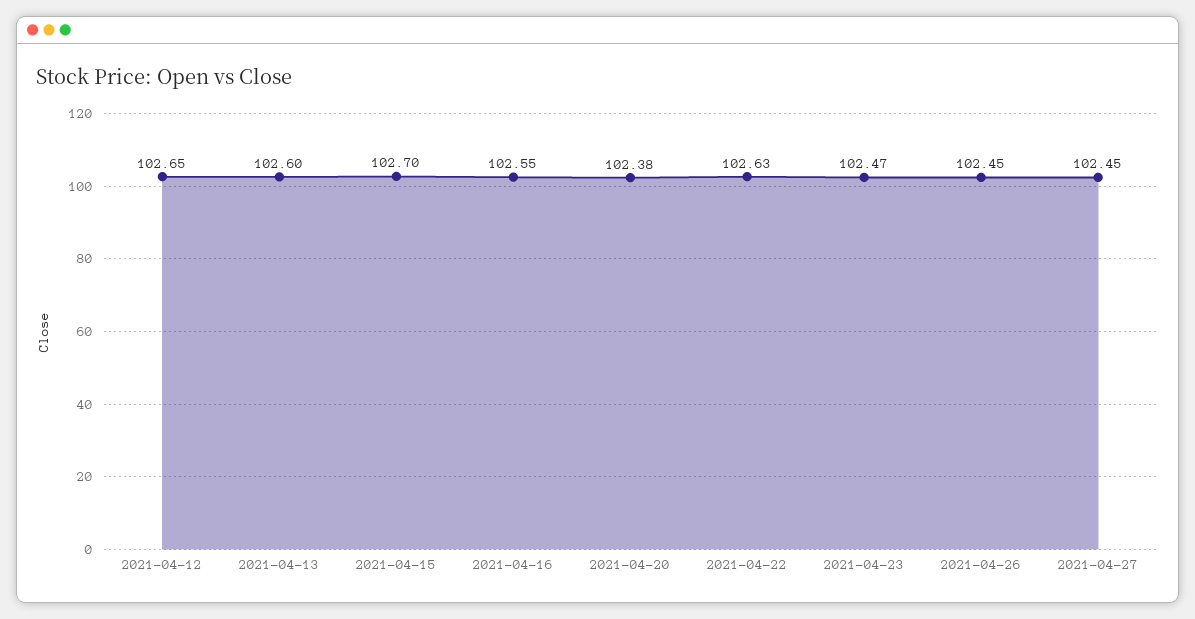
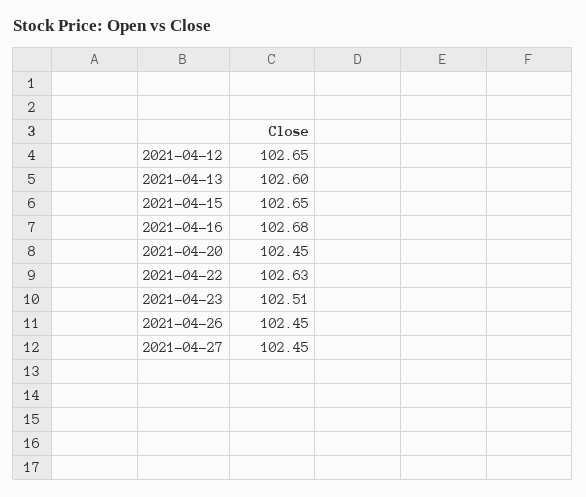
  {
    "2021-04-12": 102.65,
    "2021-04-13": 102.6,
-   "2021-04-15": 102.7,
+   "2021-04-15": 102.65,
-   "2021-04-16": 102.55,
+   "2021-04-16": 102.68,
-   "2021-04-20": 102.38,
+   "2021-04-20": 102.45,
    "2021-04-22": 102.63,
-   "2021-04-23": 102.47,
+   "2021-04-23": 102.51,
    "2021-04-26": 102.45,
    "2021-04-27": 102.45
  }

